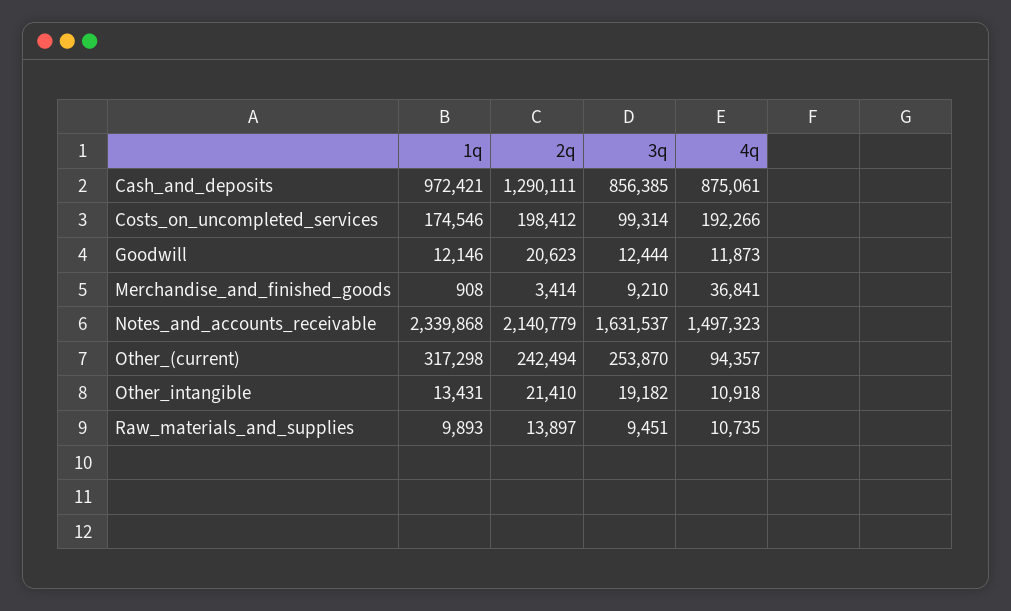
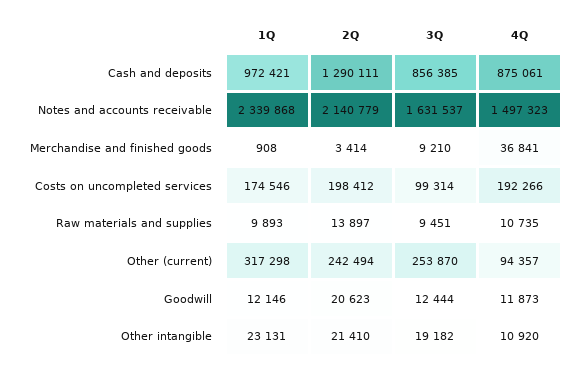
  {
    "1q": {
      "Cash_and_deposits": 972421,
      "Costs_on_uncompleted_services": 174546,
      "Goodwill": 12146,
      "Merchandise_and_finished_goods": 908,
      "Notes_and_accounts_receivable": 2339868,
      "Other_(current)": 317298,
-     "Other_intangible": 13431,
+     "Other_intangible": 23131,
      "Raw_materials_and_supplies": 9893
    },
    "2q": {
      "Cash_and_deposits": 1290111,
      "Costs_on_uncompleted_services": 198412,
      "Goodwill": 20623,
      "Merchandise_and_finished_goods": 3414,
      "Notes_and_accounts_receivable": 2140779,
      "Other_(current)": 242494,
      "Other_intangible": 21410,
      "Raw_materials_and_supplies": 13897
    },
    "3q": {
      "Cash_and_deposits": 856385,
      "Costs_on_uncompleted_services": 99314,
      "Goodwill": 12444,
      "Merchandise_and_finished_goods": 9210,
      "Notes_and_accounts_receivable": 1631537,
      "Other_(current)": 253870,
      "Other_intangible": 19182,
      "Raw_materials_and_supplies": 9451
    },
    "4q": {
      "Cash_and_deposits": 875061,
      "Costs_on_uncompleted_services": 192266,
      "Goodwill": 11873,
      "Merchandise_and_finished_goods": 36841,
      "Notes_and_accounts_receivable": 1497323,
      "Other_(current)": 94357,
-     "Other_intangible": 10918,
+     "Other_intangible": 10920,
      "Raw_materials_and_supplies": 10735
    }
  }

